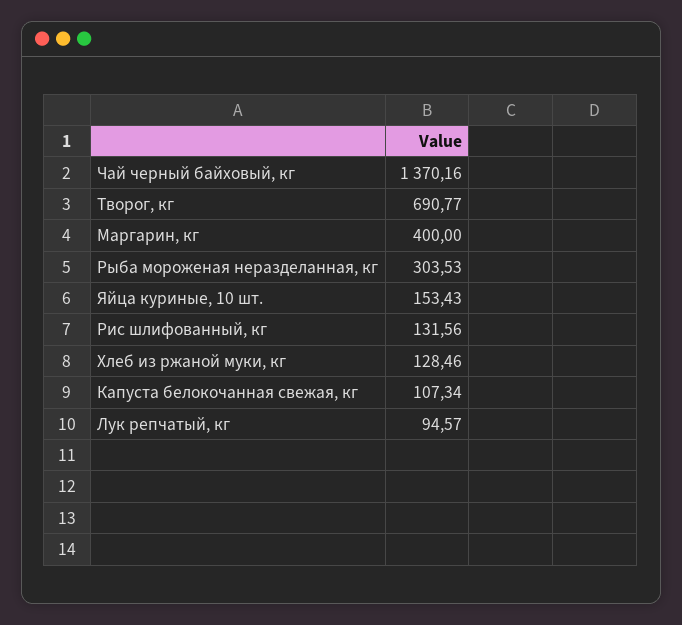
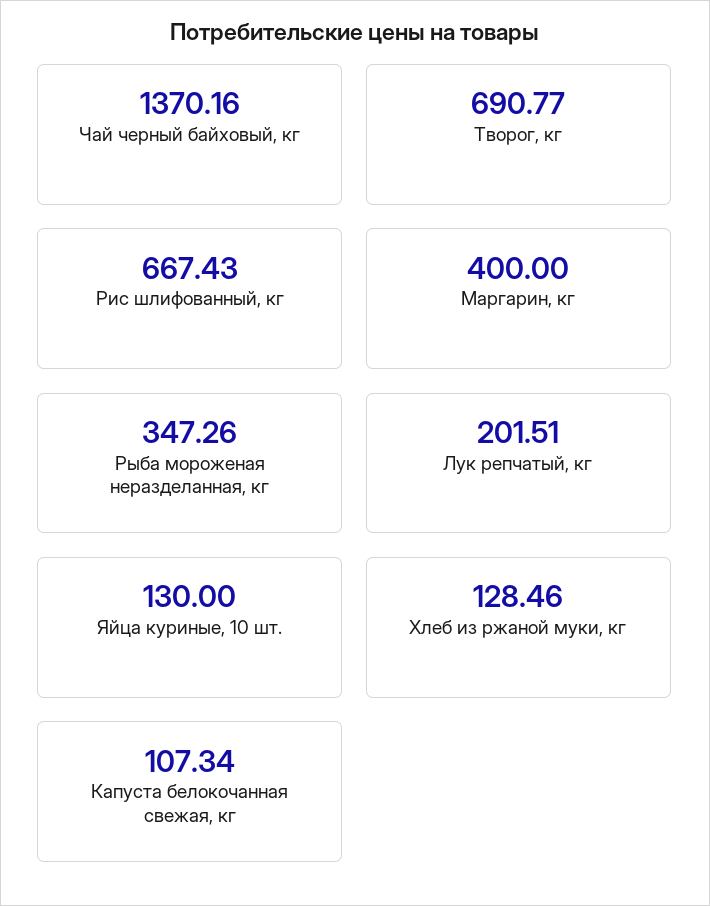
  {
    "Чай черный байховый, кг": 1370.16,
    "Творог, кг": 690.77,
    "Маргарин, кг": 400,
-   "Рыба мороженая неразделанная, кг": 303.53,
+   "Рыба мороженая неразделанная, кг": 347.26,
-   "Яйца куриные, 10 шт.": 153.43,
+   "Яйца куриные, 10 шт.": 130,
-   "Рис шлифованный, кг": 131.56,
+   "Рис шлифованный, кг": 667.43,
    "Хлеб из ржаной муки, кг": 128.46,
    "Капуста белокочанная свежая, кг": 107.34,
-   "Лук репчатый, кг": 94.57
+   "Лук репчатый, кг": 201.51
  }

